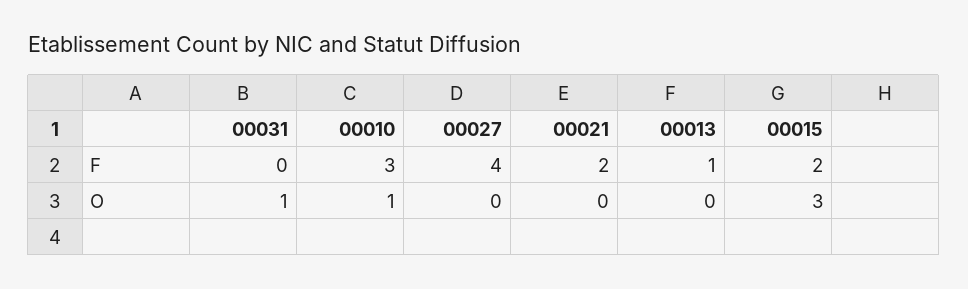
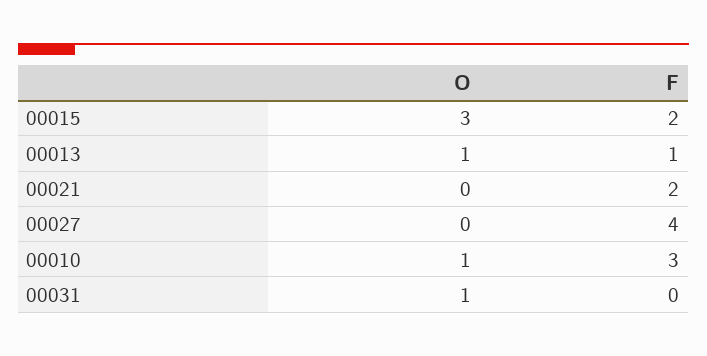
  {
    "00031": {
      "F": 0,
      "O": 1
    },
    "00010": {
      "F": 3,
      "O": 1
    },
    "00027": {
      "F": 4,
      "O": 0
    },
    "00021": {
      "F": 2,
      "O": 0
    },
    "00013": {
      "F": 1,
-     "O": 0
+     "O": 1
    },
    "00015": {
      "F": 2,
      "O": 3
    }
  }

